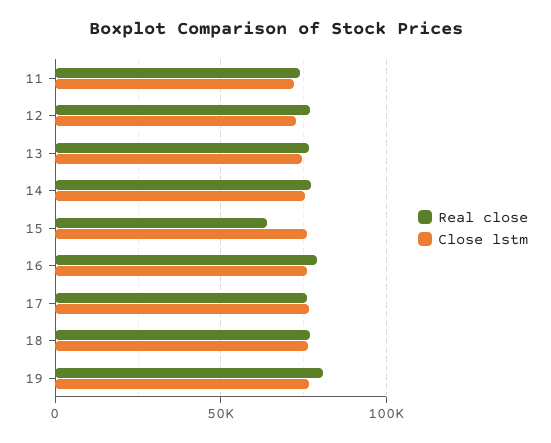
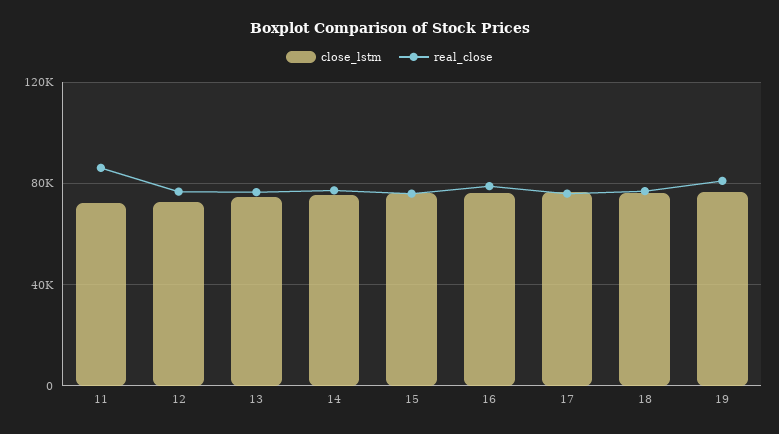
  {
    "Real close": {
-     "11": 75000,
+     "11": 85000,
      "12": 75000,
      "13": 75000,
      "14": 75000,
-     "15": 65000,
+     "15": 75000,
      "16": 80000,
      "17": 75000,
      "18": 75000,
      "19": 80000
    },
    "Close lstm": {
      "11": 70000,
      "12": 75000,
      "13": 75000,
      "14": 75000,
      "15": 75000,
      "16": 75000,
      "17": 75000,
      "18": 75000,
      "19": 75000
    }
  }

